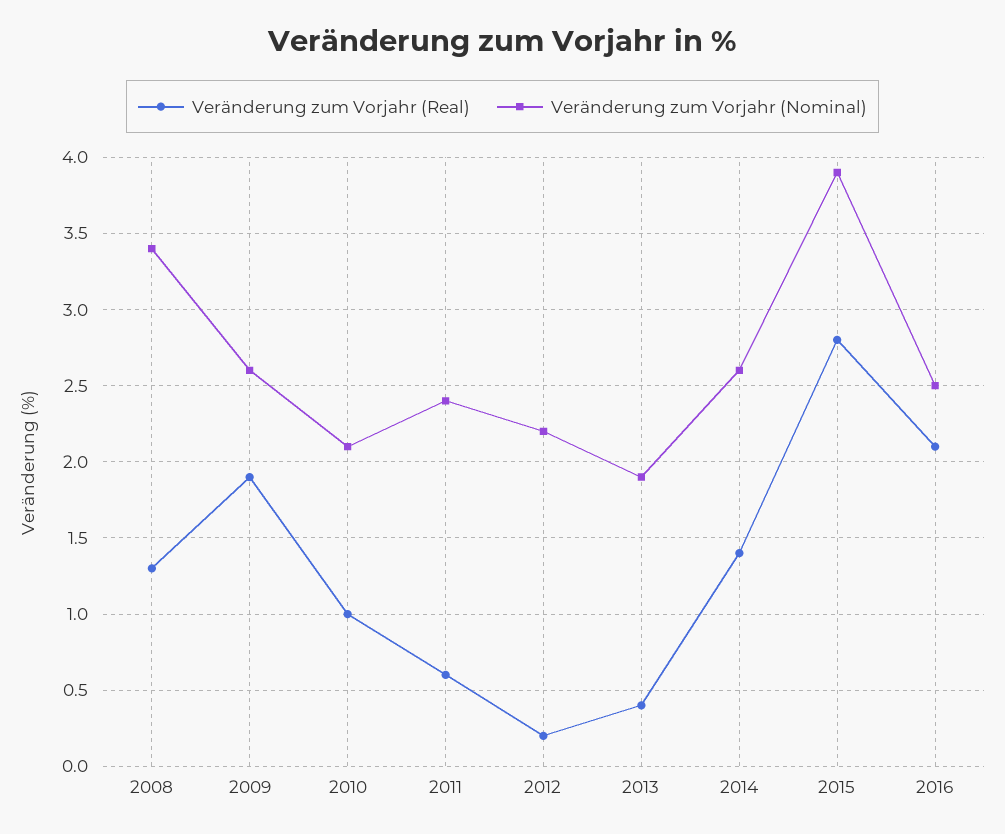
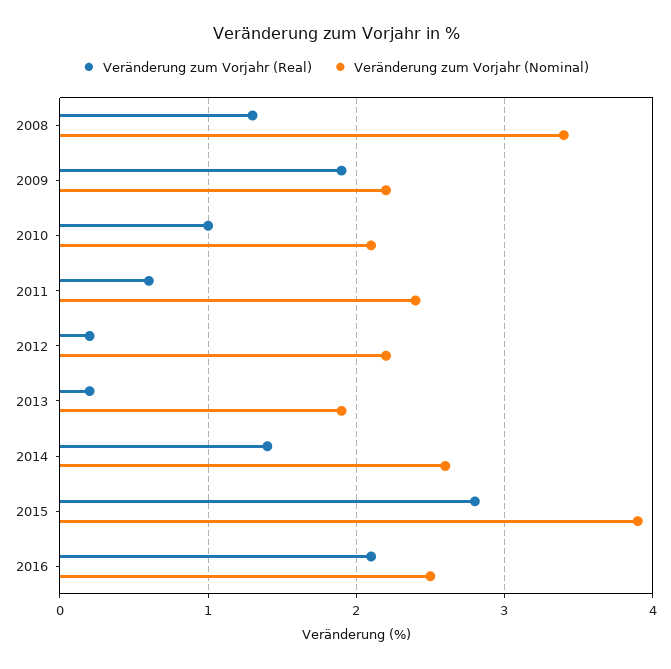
  {
    "Veränderung zum Vorjahr (Real)": {
      "2008": 1.3,
      "2009": 1.9,
      "2010": 1,
      "2011": 0.6,
      "2012": 0.2,
-     "2013": 0.4,
+     "2013": 0.2,
      "2014": 1.4,
      "2015": 2.8,
      "2016": 2.1
    },
    "Veränderung zum Vorjahr (Nominal)": {
      "2008": 3.4,
-     "2009": 2.6,
+     "2009": 2.2,
      "2010": 2.1,
      "2011": 2.4,
      "2012": 2.2,
      "2013": 1.9,
      "2014": 2.6,
      "2015": 3.9,
      "2016": 2.5
    }
  }

